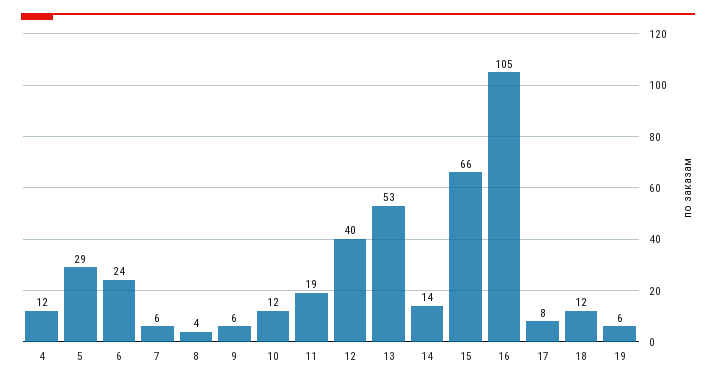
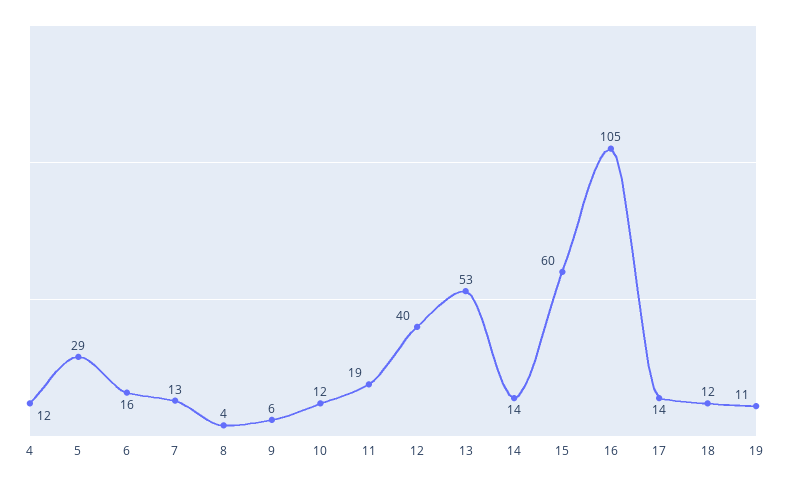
  {
    "4": 12,
    "5": 29,
-   "6": 24,
+   "6": 16,
-   "7": 6,
+   "7": 13,
    "8": 4,
    "9": 6,
    "10": 12,
    "11": 19,
    "12": 40,
    "13": 53,
    "14": 14,
-   "15": 66,
+   "15": 60,
    "16": 105,
-   "17": 8,
+   "17": 14,
    "18": 12,
-   "19": 6
+   "19": 11
  }

